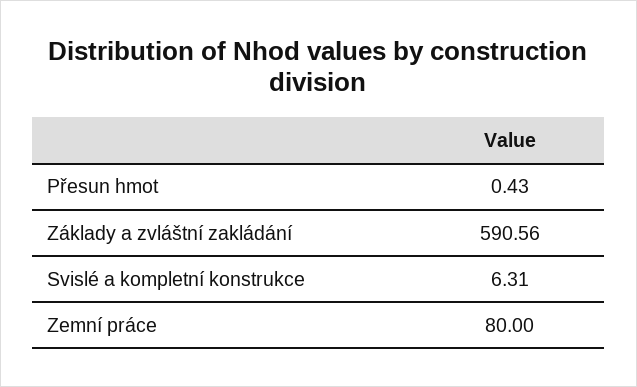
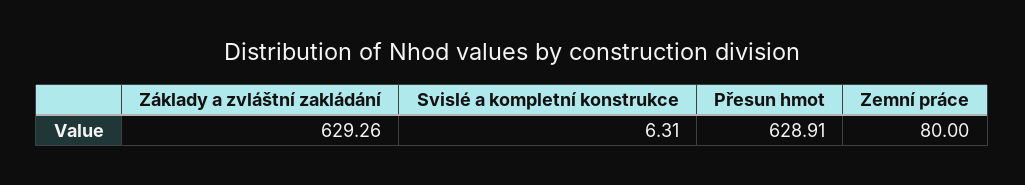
  {
-   "Přesun hmot": 0.43,
+   "Přesun hmot": 628.91,
-   "Základy a zvláštní zakládání": 590.56,
+   "Základy a zvláštní zakládání": 629.26,
    "Svislé a kompletní konstrukce": 6.31,
    "Zemní práce": 80
  }

